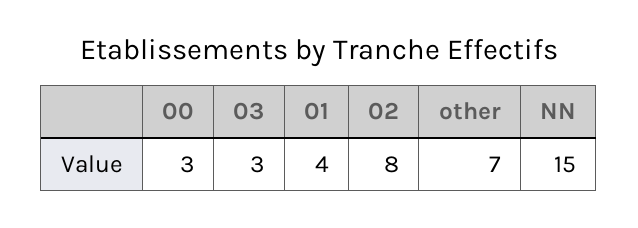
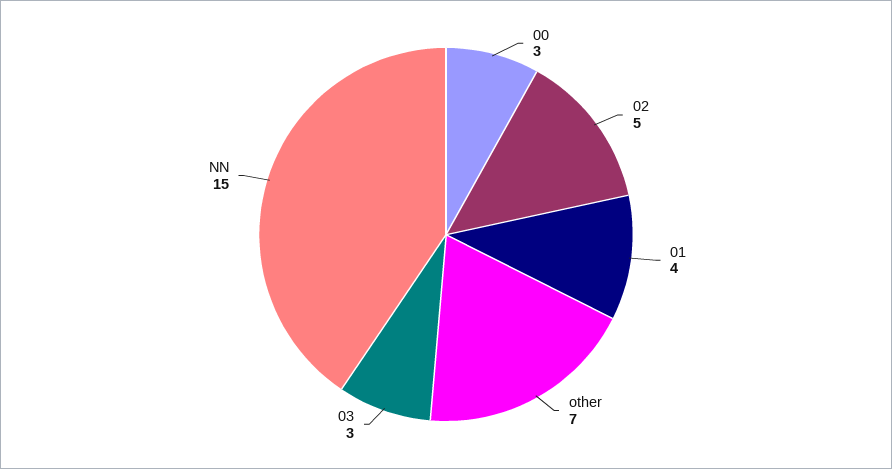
  {
    "00": 3,
    "03": 3,
    "01": 4,
-   "02": 8,
+   "02": 5,
    "other": 7,
    "NN": 15
  }

